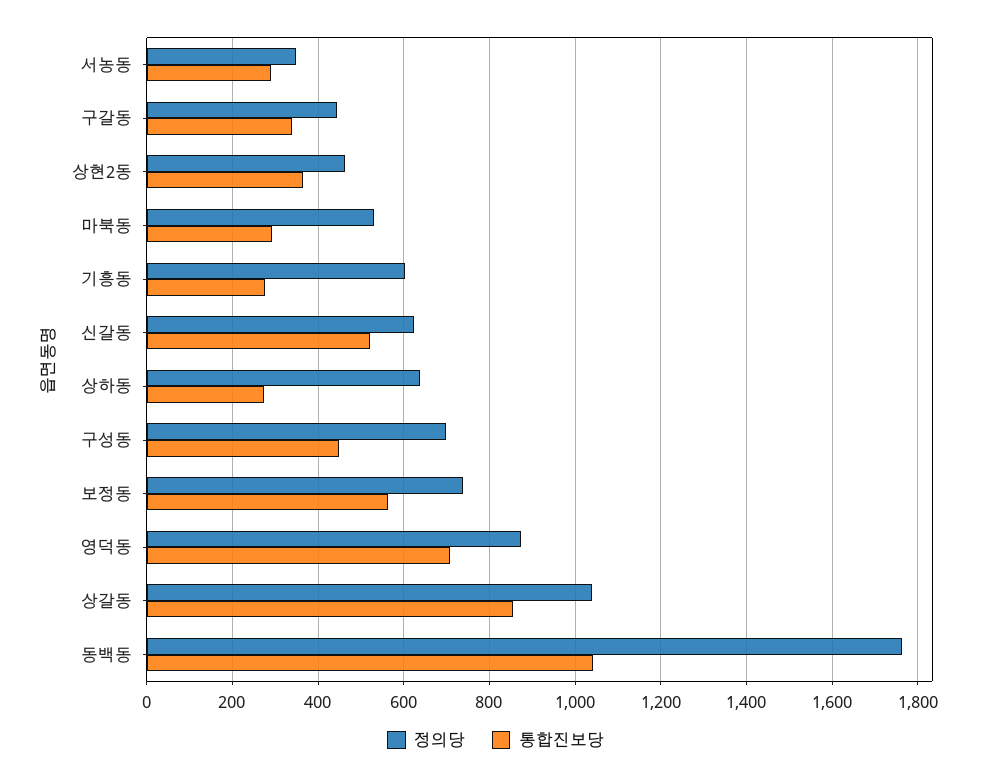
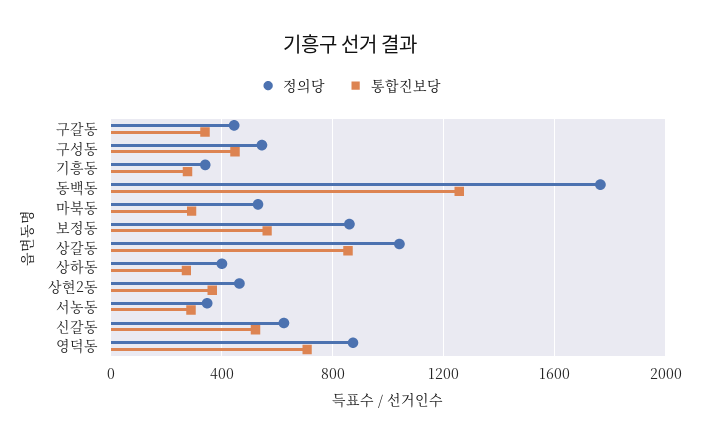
  {
    "정의당": {
      "서농동": 340,
      "구갈동": 440,
      "상현2동": 460,
      "마북동": 540,
-     "기흥동": 600,
+     "기흥동": 350,
      "신갈동": 620,
-     "상하동": 640,
+     "상하동": 400,
-     "구성동": 700,
+     "구성동": 550,
-     "보정동": 740,
+     "보정동": 850,
      "영덕동": 880,
      "상갈동": 1040,
      "동백동": 1760
    },
    "통합진보당": {
      "서농동": 300,
      "구갈동": 340,
      "상현2동": 360,
      "마북동": 300,
      "기흥동": 280,
      "신갈동": 520,
      "상하동": 280,
      "구성동": 440,
      "보정동": 560,
      "영덕동": 700,
      "상갈동": 860,
-     "동백동": 1040
+     "동백동": 1250
    }
  }

